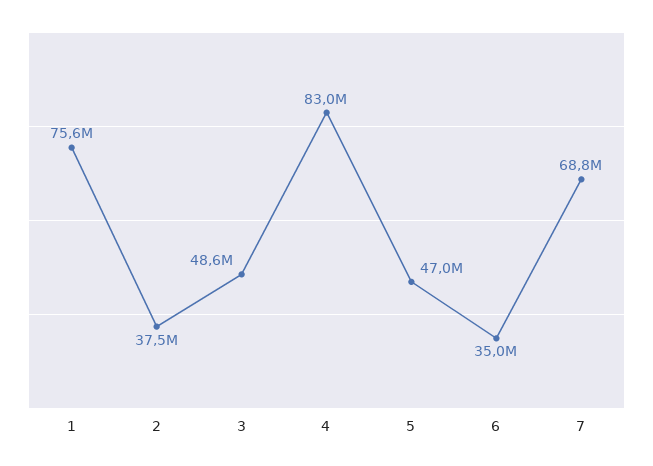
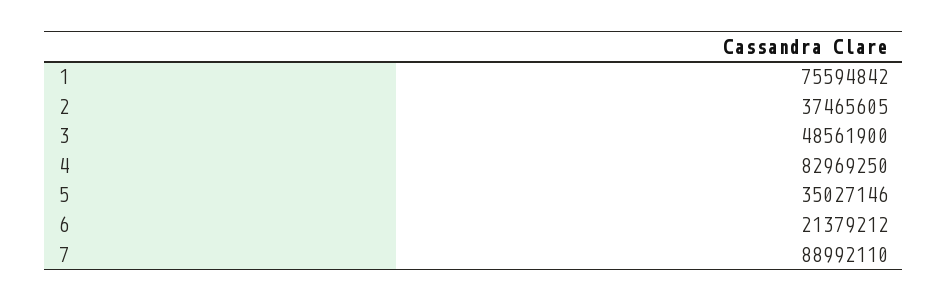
  {
    "1": 75594842,
    "2": 37465605,
    "3": 48561900,
    "4": 82969250,
-   "5": 47000000,
+   "5": 35027146,
-   "6": 35000000,
+   "6": 21379212,
-   "7": 68800000
+   "7": 88992110
  }

